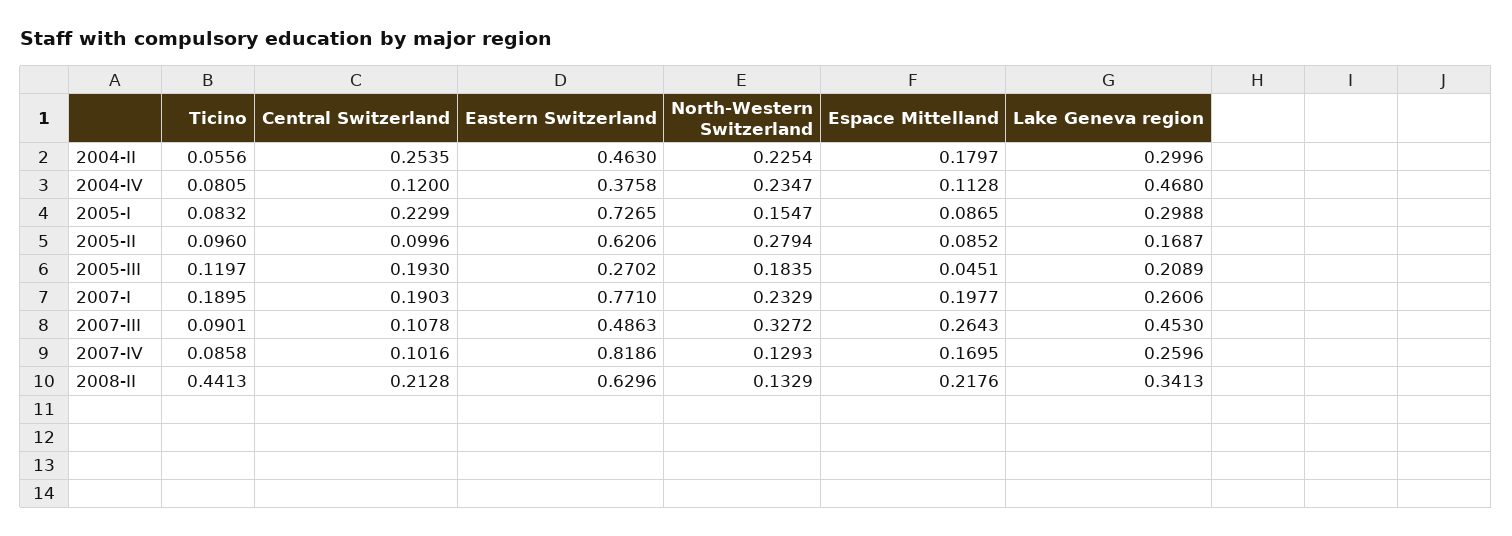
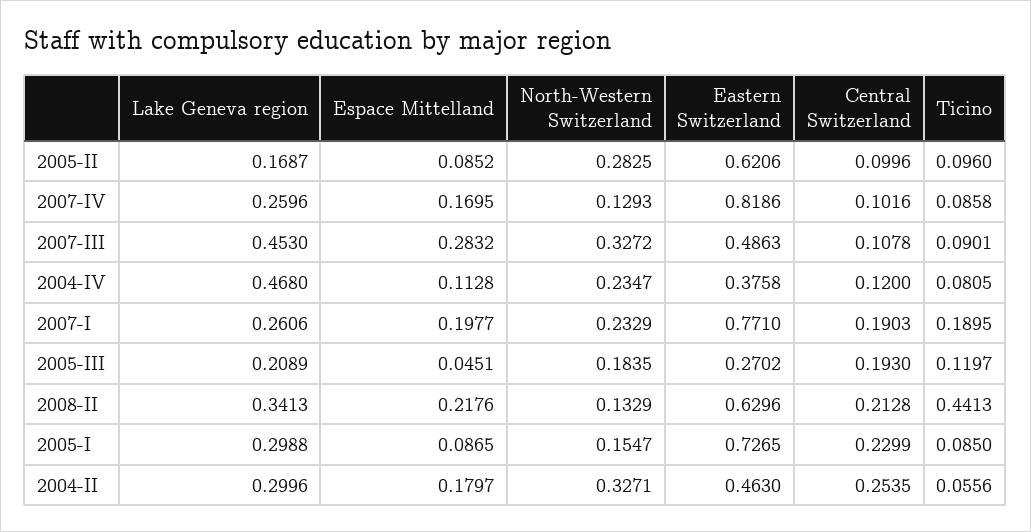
  {
    "Ticino": {
      "2004-II": 0.0556,
      "2004-IV": 0.0805,
-     "2005-I": 0.0832,
+     "2005-I": 0.085,
      "2005-II": 0.096,
      "2005-III": 0.1197,
      "2007-I": 0.1895,
      "2007-III": 0.0901,
      "2007-IV": 0.0858,
      "2008-II": 0.4413
    },
    "Central Switzerland": {
      "2004-II": 0.2535,
      "2004-IV": 0.12,
      "2005-I": 0.2299,
      "2005-II": 0.0996,
      "2005-III": 0.193,
      "2007-I": 0.1903,
      "2007-III": 0.1078,
      "2007-IV": 0.1016,
      "2008-II": 0.2128
    },
    "Eastern Switzerland": {
      "2004-II": 0.463,
      "2004-IV": 0.3758,
      "2005-I": 0.7265,
      "2005-II": 0.6206,
      "2005-III": 0.2702,
      "2007-I": 0.771,
      "2007-III": 0.4863,
      "2007-IV": 0.8186,
      "2008-II": 0.6296
    },
    "North-Western Switzerland": {
-     "2004-II": 0.2254,
+     "2004-II": 0.3271,
      "2004-IV": 0.2347,
      "2005-I": 0.1547,
-     "2005-II": 0.2794,
+     "2005-II": 0.2825,
      "2005-III": 0.1835,
      "2007-I": 0.2329,
      "2007-III": 0.3272,
      "2007-IV": 0.1293,
      "2008-II": 0.1329
    },
    "Espace Mittelland": {
      "2004-II": 0.1797,
      "2004-IV": 0.1128,
      "2005-I": 0.0865,
      "2005-II": 0.0852,
      "2005-III": 0.0451,
      "2007-I": 0.1977,
-     "2007-III": 0.2643,
+     "2007-III": 0.2832,
      "2007-IV": 0.1695,
      "2008-II": 0.2176
    },
    "Lake Geneva region": {
      "2004-II": 0.2996,
      "2004-IV": 0.468,
      "2005-I": 0.2988,
      "2005-II": 0.1687,
      "2005-III": 0.2089,
      "2007-I": 0.2606,
      "2007-III": 0.453,
      "2007-IV": 0.2596,
      "2008-II": 0.3413
    }
  }

